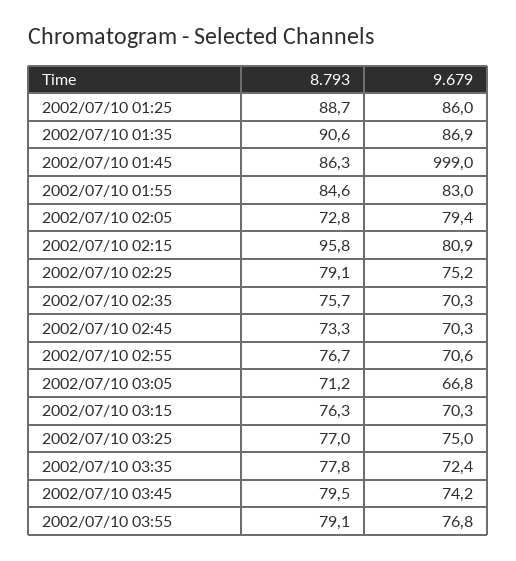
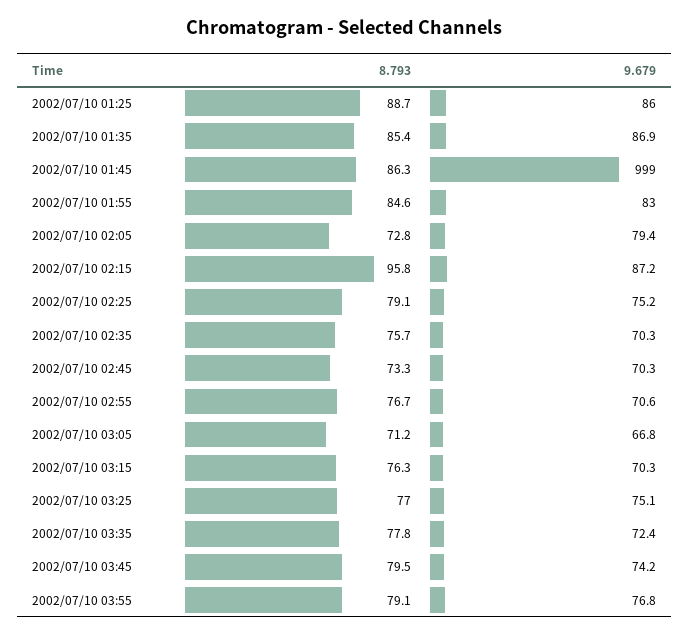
  {
    "8.793": {
      "2002/07/10 01:25": 88.7,
-     "2002/07/10 01:35": 90.6,
+     "2002/07/10 01:35": 85.4,
      "2002/07/10 01:45": 86.3,
      "2002/07/10 01:55": 84.6,
      "2002/07/10 02:05": 72.8,
      "2002/07/10 02:15": 95.8,
      "2002/07/10 02:25": 79.1,
      "2002/07/10 02:35": 75.7,
      "2002/07/10 02:45": 73.3,
      "2002/07/10 02:55": 76.7,
      "2002/07/10 03:05": 71.2,
      "2002/07/10 03:15": 76.3,
      "2002/07/10 03:25": 77,
      "2002/07/10 03:35": 77.8,
      "2002/07/10 03:45": 79.5,
      "2002/07/10 03:55": 79.1
    },
    "9.679": {
      "2002/07/10 01:25": 86,
      "2002/07/10 01:35": 86.9,
      "2002/07/10 01:45": 999,
      "2002/07/10 01:55": 83,
      "2002/07/10 02:05": 79.4,
-     "2002/07/10 02:15": 80.9,
+     "2002/07/10 02:15": 87.2,
      "2002/07/10 02:25": 75.2,
      "2002/07/10 02:35": 70.3,
      "2002/07/10 02:45": 70.3,
      "2002/07/10 02:55": 70.6,
      "2002/07/10 03:05": 66.8,
      "2002/07/10 03:15": 70.3,
-     "2002/07/10 03:25": 75,
+     "2002/07/10 03:25": 75.1,
      "2002/07/10 03:35": 72.4,
      "2002/07/10 03:45": 74.2,
      "2002/07/10 03:55": 76.8
    }
  }

